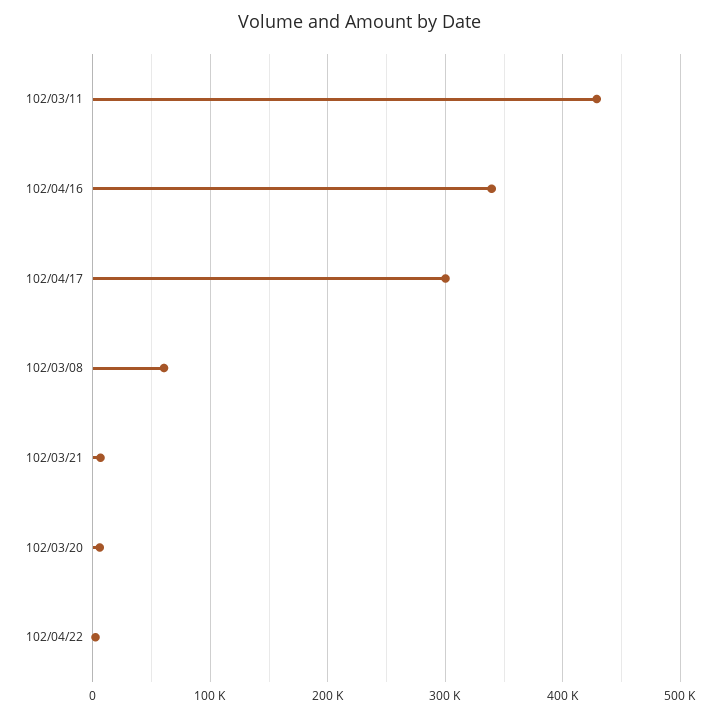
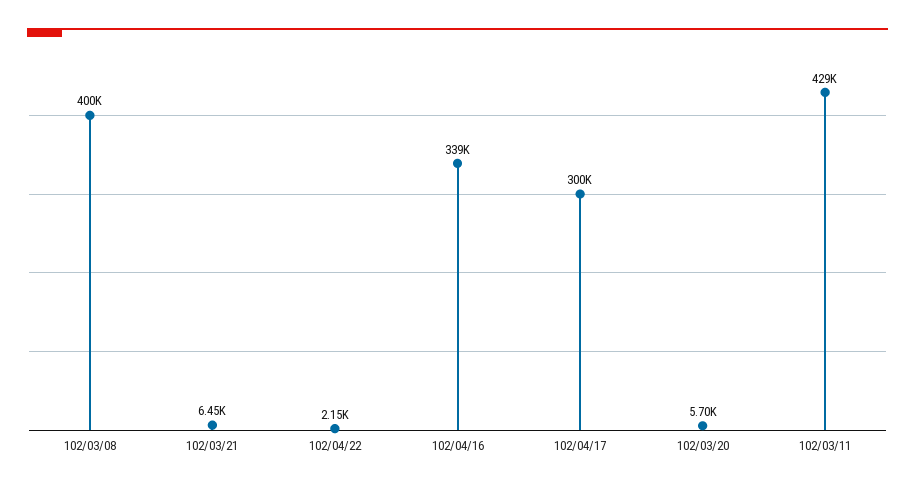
  {
    "102/03/11": 429000,
    "102/04/16": 339000,
    "102/04/17": 300000,
-   "102/03/08": 60000,
+   "102/03/08": 400000,
    "102/03/21": 6450,
    "102/03/20": 5700,
    "102/04/22": 2150
  }

